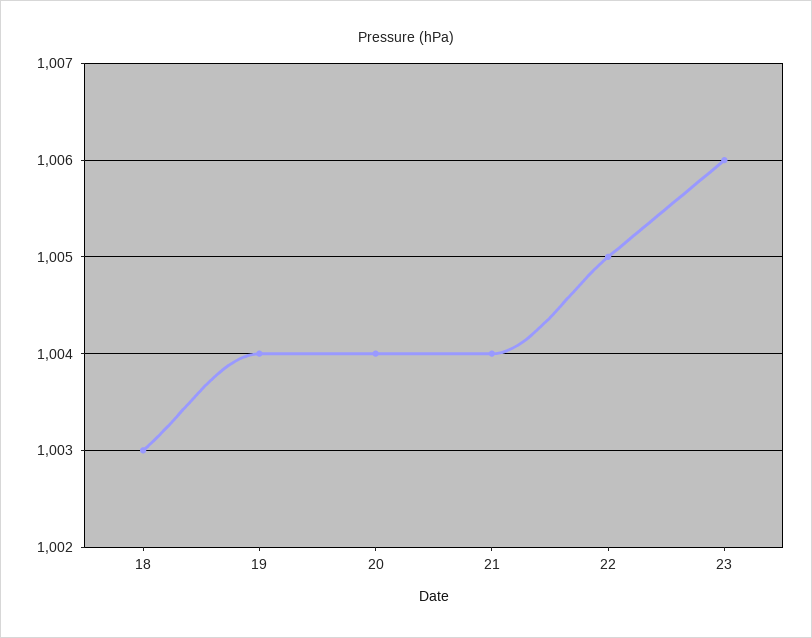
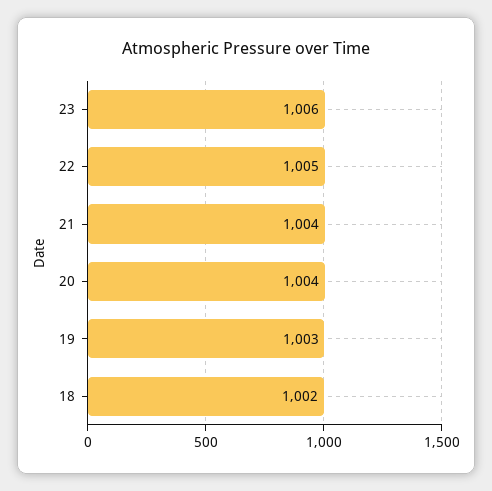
  {
-   "18": 1003,
+   "18": 1002,
-   "19": 1004,
+   "19": 1003,
    "20": 1004,
    "21": 1004,
    "22": 1005,
    "23": 1006
  }

